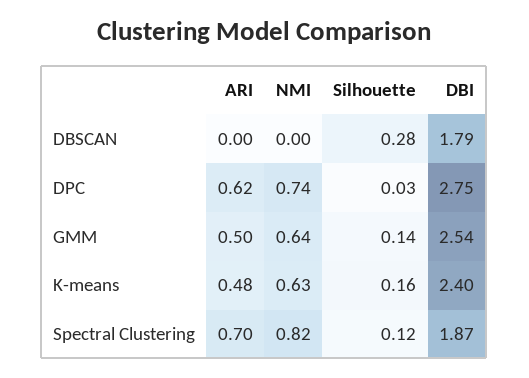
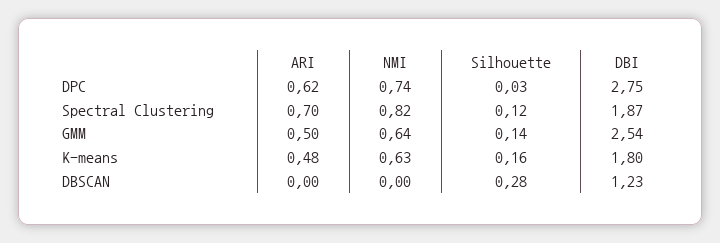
  {
    "ARI": {
      "DBSCAN": 0,
      "DPC": 0.62,
      "GMM": 0.5,
      "K-means": 0.48,
      "Spectral Clustering": 0.7
    },
    "NMI": {
      "DBSCAN": 0,
      "DPC": 0.74,
      "GMM": 0.64,
      "K-means": 0.63,
      "Spectral Clustering": 0.82
    },
    "Silhouette": {
      "DBSCAN": 0.28,
      "DPC": 0.03,
      "GMM": 0.14,
      "K-means": 0.16,
      "Spectral Clustering": 0.12
    },
    "DBI": {
-     "DBSCAN": 1.79,
+     "DBSCAN": 1.23,
      "DPC": 2.75,
      "GMM": 2.54,
-     "K-means": 2.4,
+     "K-means": 1.8,
      "Spectral Clustering": 1.87
    }
  }

